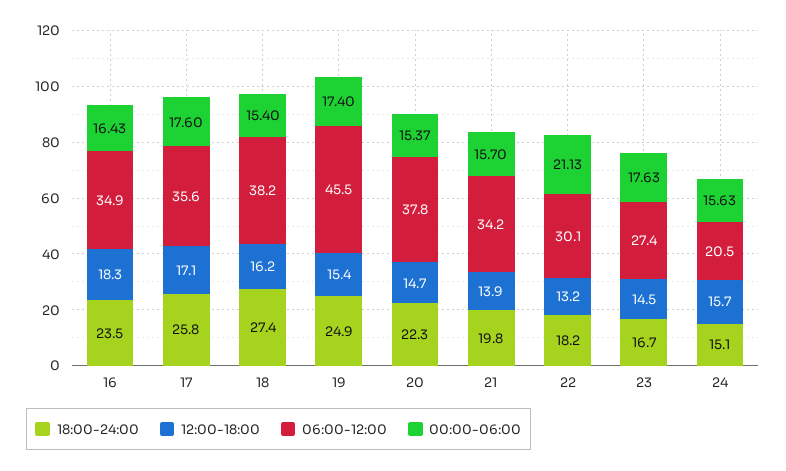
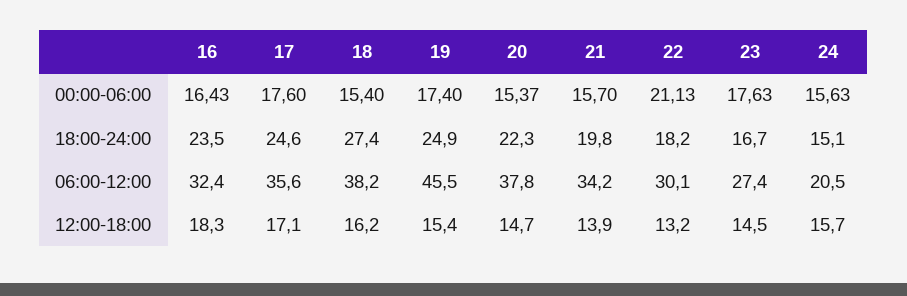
  {
    "18:00-24:00": {
      "16": 23.5,
-     "17": 25.8,
+     "17": 24.6,
      "18": 27.4,
      "19": 24.9,
      "20": 22.3,
      "21": 19.8,
      "22": 18.2,
      "23": 16.7,
      "24": 15.1
    },
    "12:00-18:00": {
      "16": 18.3,
      "17": 17.1,
      "18": 16.2,
      "19": 15.4,
      "20": 14.7,
      "21": 13.9,
      "22": 13.2,
      "23": 14.5,
      "24": 15.7
    },
    "06:00-12:00": {
-     "16": 34.9,
+     "16": 32.4,
      "17": 35.6,
      "18": 38.2,
      "19": 45.5,
      "20": 37.8,
      "21": 34.2,
      "22": 30.1,
      "23": 27.4,
      "24": 20.5
    },
    "00:00-06:00": {
      "16": 16.43,
      "17": 17.6,
      "18": 15.4,
      "19": 17.4,
      "20": 15.37,
      "21": 15.7,
      "22": 21.13,
      "23": 17.63,
      "24": 15.63
    }
  }

